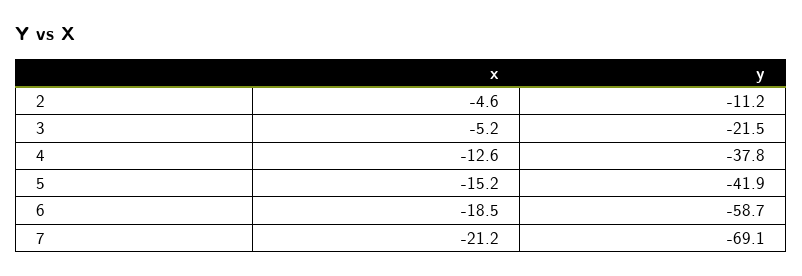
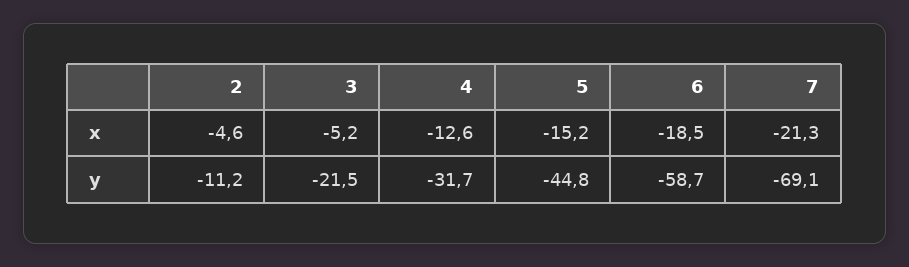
  {
    "x": {
      "2": -4.6,
      "3": -5.2,
      "4": -12.6,
      "5": -15.2,
      "6": -18.5,
-     "7": -21.2
+     "7": -21.3
    },
    "y": {
      "2": -11.2,
      "3": -21.5,
-     "4": -37.8,
+     "4": -31.7,
-     "5": -41.9,
+     "5": -44.8,
      "6": -58.7,
      "7": -69.1
    }
  }

